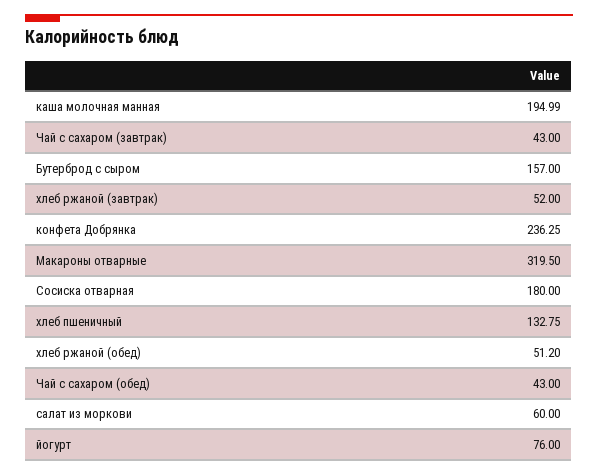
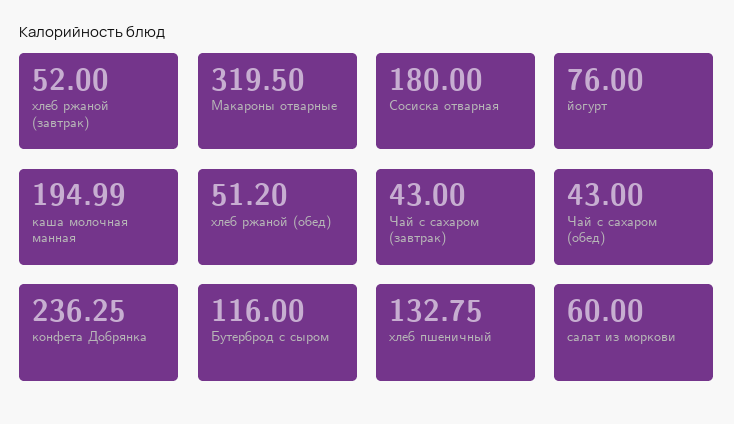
  {
    "каша молочная манная": 194.99,
    "Чай с сахаром (завтрак)": 43,
-   "Бутерброд с сыром": 157,
+   "Бутерброд с сыром": 116,
    "хлеб ржаной (завтрак)": 52,
    "конфета Добрянка": 236.25,
    "Макароны отварные": 319.5,
    "Сосиска отварная": 180,
    "хлеб пшеничный": 132.75,
    "хлеб ржаной (обед)": 51.2,
    "Чай с сахаром (обед)": 43,
    "салат из моркови": 60,
    "йогурт": 76
  }

